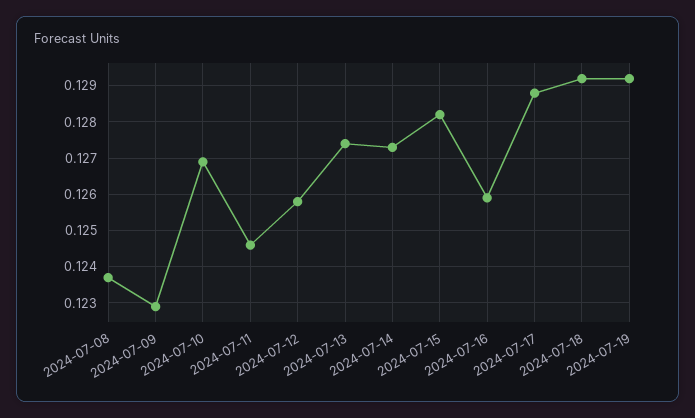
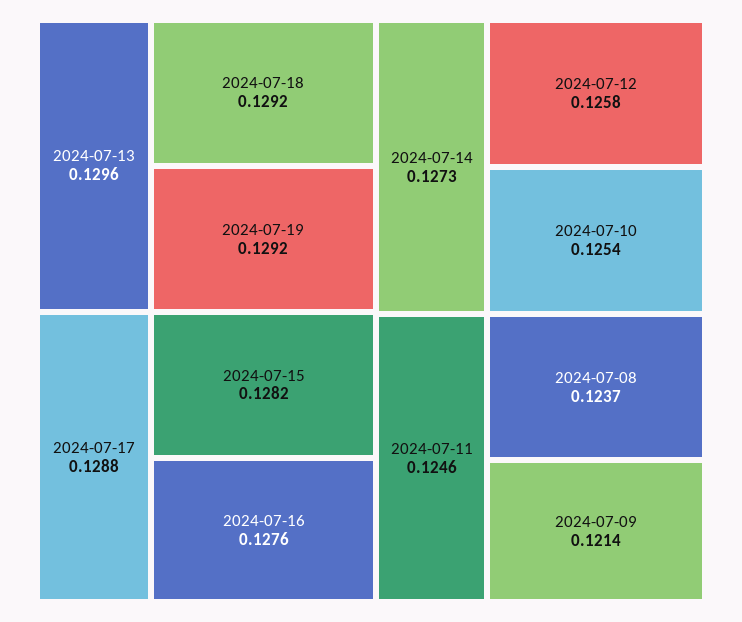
  {
    "2024-07-08": 0.1237,
-   "2024-07-09": 0.123,
+   "2024-07-09": 0.1214,
-   "2024-07-10": 0.127,
+   "2024-07-10": 0.1254,
    "2024-07-11": 0.1246,
    "2024-07-12": 0.1258,
-   "2024-07-13": 0.1275,
+   "2024-07-13": 0.1296,
    "2024-07-14": 0.1273,
    "2024-07-15": 0.1282,
-   "2024-07-16": 0.126,
+   "2024-07-16": 0.1276,
    "2024-07-17": 0.1288,
    "2024-07-18": 0.1292,
    "2024-07-19": 0.1292
  }

